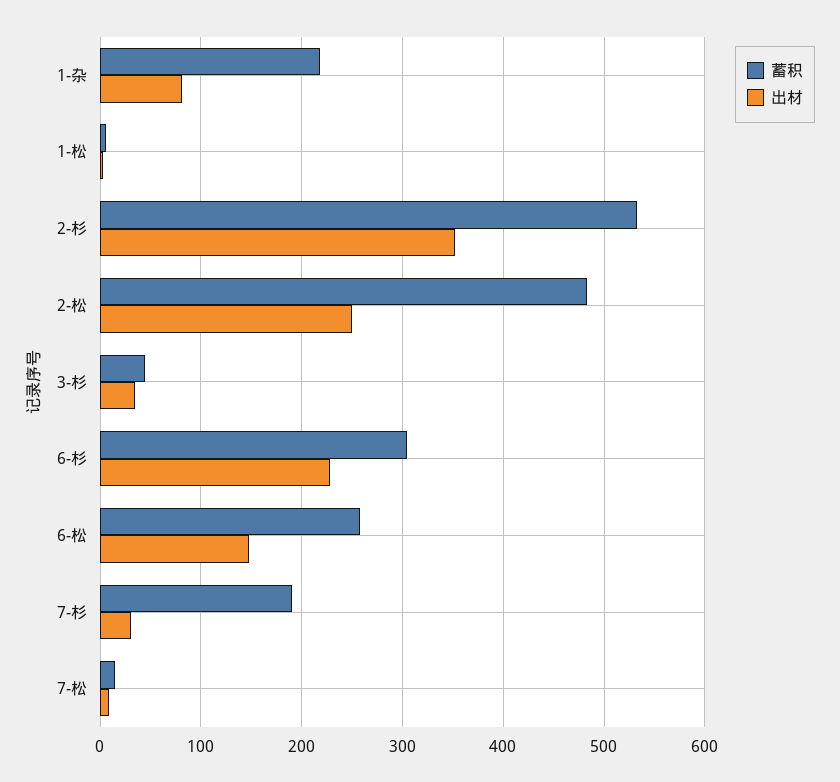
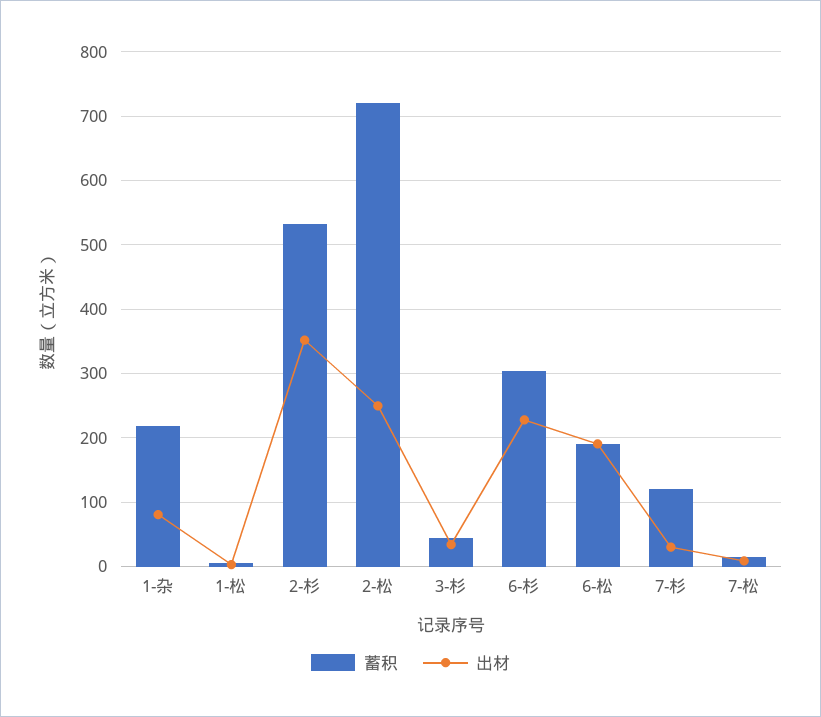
  {
    "蓄积": {
      "1-杂": 220,
      "1-松": 10,
      "2-杉": 530,
-     "2-松": 480,
+     "2-松": 720,
      "3-杉": 40,
      "6-杉": 300,
-     "6-松": 260,
+     "6-松": 190,
-     "7-杉": 190,
+     "7-杉": 120,
      "7-松": 10
    },
    "出材": {
      "1-杂": 80,
      "1-松": 0,
      "2-杉": 350,
      "2-松": 250,
      "3-杉": 30,
      "6-杉": 230,
-     "6-松": 150,
+     "6-松": 190,
      "7-杉": 30,
      "7-松": 10
    }
  }

